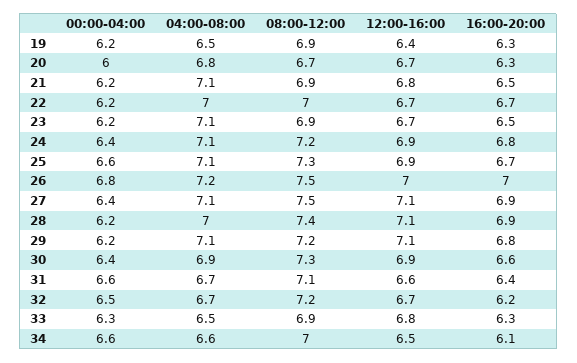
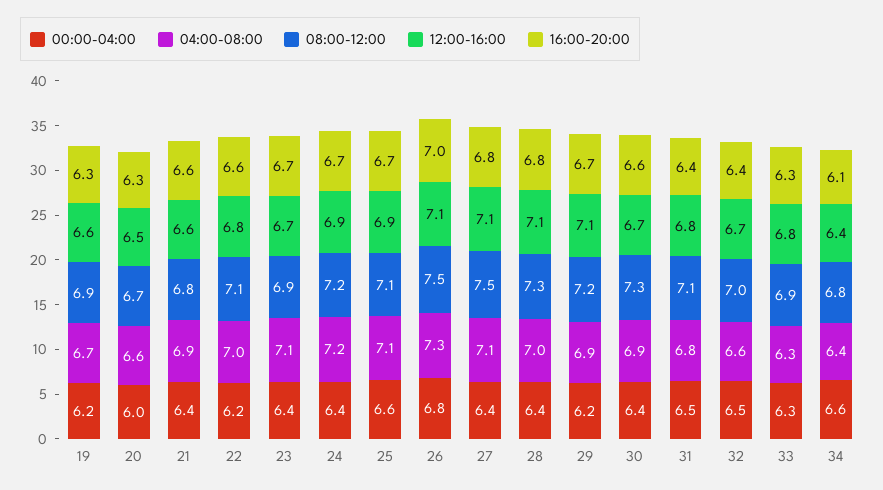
  {
    "00:00-04:00": {
      "19": 6.2,
      "20": 6,
-     "21": 6.2,
+     "21": 6.4,
      "22": 6.2,
-     "23": 6.2,
+     "23": 6.4,
      "24": 6.4,
      "25": 6.6,
      "26": 6.8,
      "27": 6.4,
-     "28": 6.2,
+     "28": 6.4,
      "29": 6.2,
      "30": 6.4,
-     "31": 6.6,
+     "31": 6.5,
      "32": 6.5,
      "33": 6.3,
      "34": 6.6
    },
    "04:00-08:00": {
-     "19": 6.5,
+     "19": 6.7,
-     "20": 6.8,
+     "20": 6.6,
-     "21": 7.1,
+     "21": 6.9,
      "22": 7,
      "23": 7.1,
-     "24": 7.1,
+     "24": 7.2,
      "25": 7.1,
-     "26": 7.2,
+     "26": 7.3,
      "27": 7.1,
      "28": 7,
-     "29": 7.1,
+     "29": 6.9,
      "30": 6.9,
-     "31": 6.7,
+     "31": 6.8,
-     "32": 6.7,
+     "32": 6.6,
-     "33": 6.5,
+     "33": 6.3,
-     "34": 6.6
+     "34": 6.4
    },
    "08:00-12:00": {
      "19": 6.9,
      "20": 6.7,
-     "21": 6.9,
+     "21": 6.8,
-     "22": 7,
+     "22": 7.1,
      "23": 6.9,
      "24": 7.2,
-     "25": 7.3,
+     "25": 7.1,
      "26": 7.5,
      "27": 7.5,
-     "28": 7.4,
+     "28": 7.3,
      "29": 7.2,
      "30": 7.3,
      "31": 7.1,
-     "32": 7.2,
+     "32": 7,
      "33": 6.9,
-     "34": 7
+     "34": 6.8
    },
    "12:00-16:00": {
-     "19": 6.4,
+     "19": 6.6,
-     "20": 6.7,
+     "20": 6.5,
-     "21": 6.8,
+     "21": 6.6,
-     "22": 6.7,
+     "22": 6.8,
      "23": 6.7,
      "24": 6.9,
      "25": 6.9,
-     "26": 7,
+     "26": 7.1,
      "27": 7.1,
      "28": 7.1,
      "29": 7.1,
-     "30": 6.9,
+     "30": 6.7,
-     "31": 6.6,
+     "31": 6.8,
      "32": 6.7,
      "33": 6.8,
-     "34": 6.5
+     "34": 6.4
    },
    "16:00-20:00": {
      "19": 6.3,
      "20": 6.3,
-     "21": 6.5,
+     "21": 6.6,
-     "22": 6.7,
+     "22": 6.6,
-     "23": 6.5,
+     "23": 6.7,
-     "24": 6.8,
+     "24": 6.7,
      "25": 6.7,
      "26": 7,
-     "27": 6.9,
+     "27": 6.8,
-     "28": 6.9,
+     "28": 6.8,
-     "29": 6.8,
+     "29": 6.7,
      "30": 6.6,
      "31": 6.4,
-     "32": 6.2,
+     "32": 6.4,
      "33": 6.3,
      "34": 6.1
    }
  }

